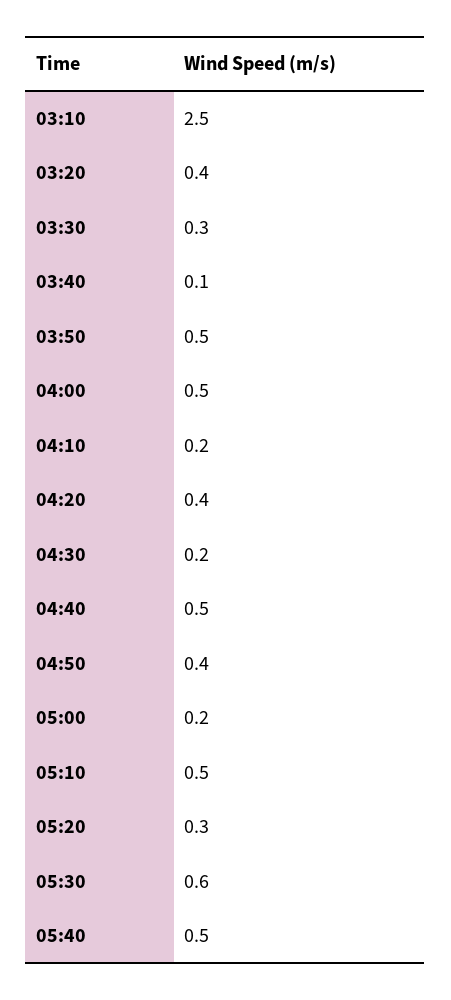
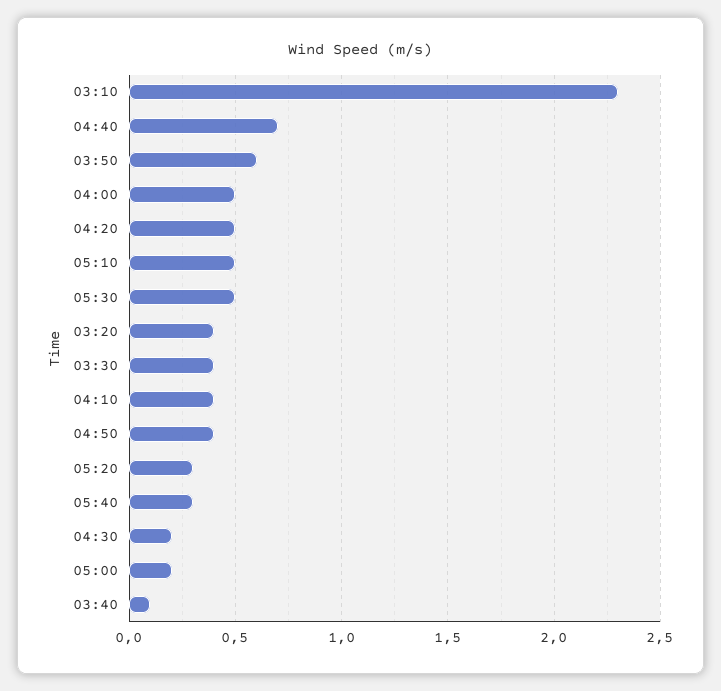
  {
-   "03:10": 2.5,
+   "03:10": 2.3,
    "03:20": 0.4,
-   "03:30": 0.3,
+   "03:30": 0.4,
    "03:40": 0.1,
-   "03:50": 0.5,
+   "03:50": 0.6,
    "04:00": 0.5,
-   "04:10": 0.2,
+   "04:10": 0.4,
-   "04:20": 0.4,
+   "04:20": 0.5,
    "04:30": 0.2,
-   "04:40": 0.5,
+   "04:40": 0.7,
    "04:50": 0.4,
    "05:00": 0.2,
    "05:10": 0.5,
    "05:20": 0.3,
-   "05:30": 0.6,
+   "05:30": 0.5,
-   "05:40": 0.5
+   "05:40": 0.3
  }

